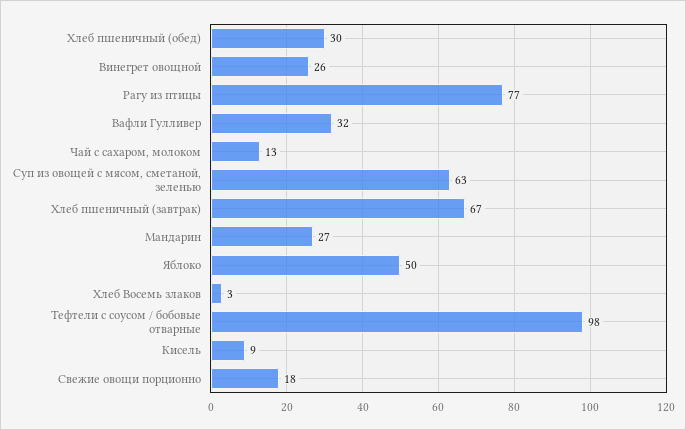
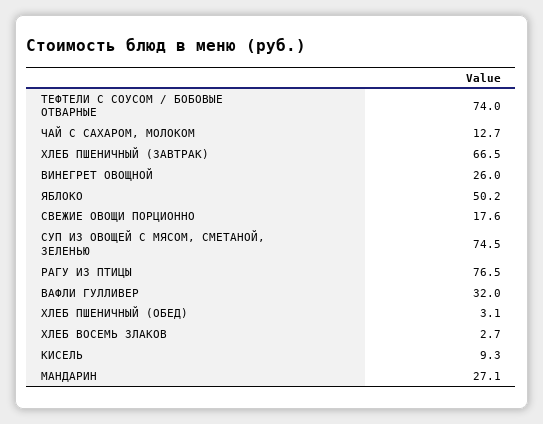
  {
-   "Хлеб пшеничный (обед)": 30,
+   "Хлеб пшеничный (обед)": 3.1,
    "Винегрет овощной": 26,
    "Рагу из птицы": 76.5,
    "Вафли Гулливер": 32,
    "Чай с сахаром, молоком": 12.7,
-   "Суп из овощей с мясом, сметаной, зеленью": 63,
+   "Суп из овощей с мясом, сметаной, зеленью": 74.5,
    "Хлеб пшеничный (завтрак)": 66.5,
    "Мандарин": 27.1,
    "Яблоко": 50.2,
    "Хлеб Восемь злаков": 2.7,
-   "Тефтели с соусом / бобовые отварные": 98,
+   "Тефтели с соусом / бобовые отварные": 74,
    "Кисель": 9.3,
    "Свежие овощи порционно": 17.6
  }

